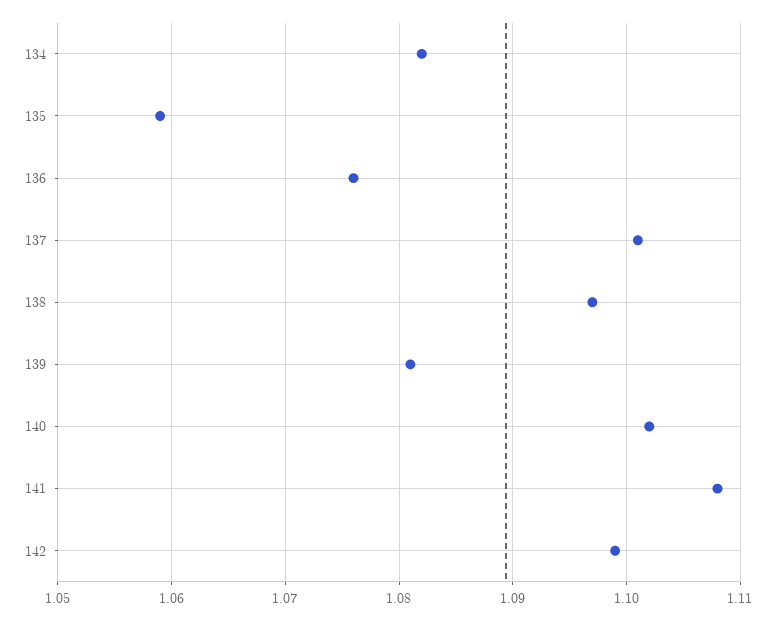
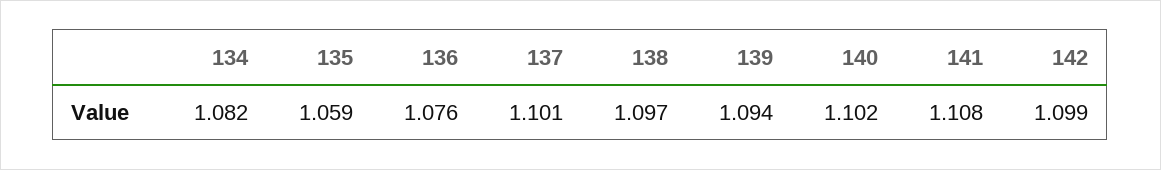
  {
    "134": 1.082,
    "135": 1.059,
    "136": 1.076,
    "137": 1.101,
    "138": 1.097,
-   "139": 1.081,
+   "139": 1.094,
    "140": 1.102,
    "141": 1.108,
    "142": 1.099
  }

